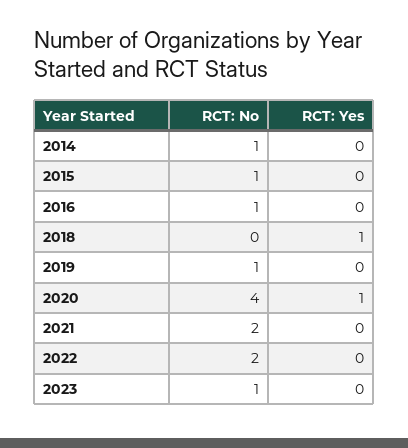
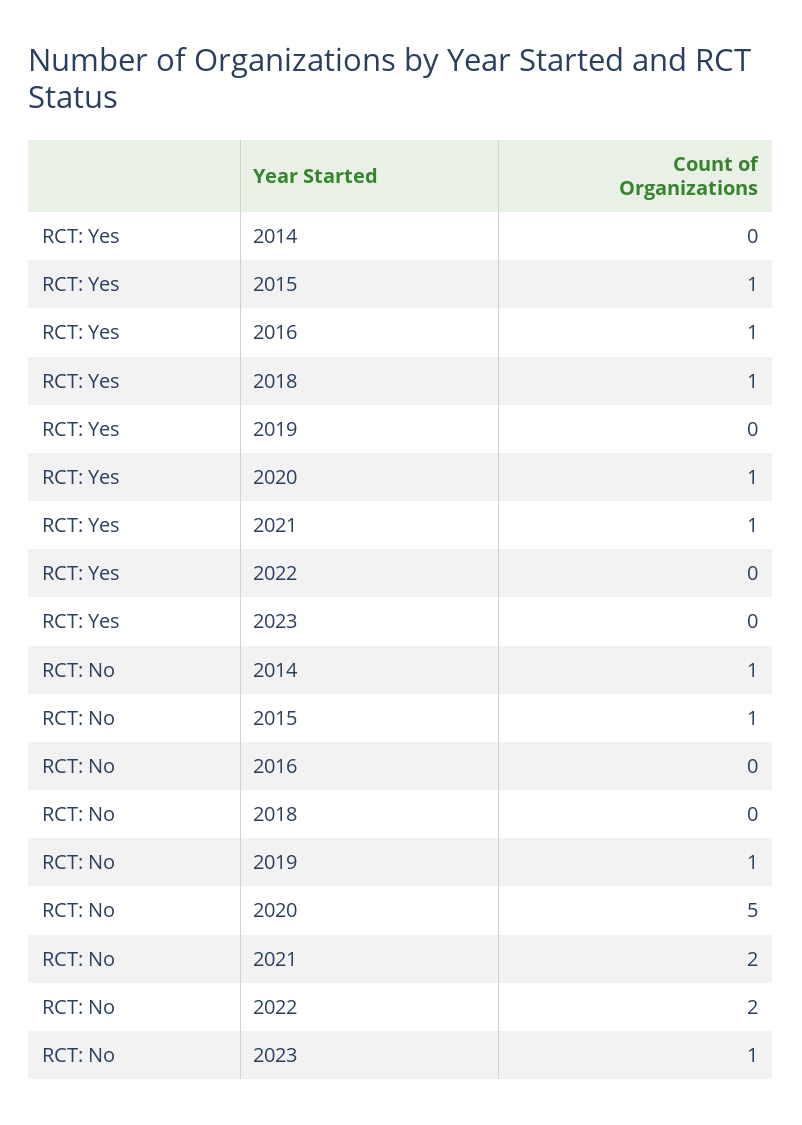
  {
    "RCT: No": {
      "2014": 1,
      "2015": 1,
-     "2016": 1,
+     "2016": 0,
      "2018": 0,
      "2019": 1,
-     "2020": 4,
+     "2020": 5,
      "2021": 2,
      "2022": 2,
      "2023": 1
    },
    "RCT: Yes": {
      "2014": 0,
-     "2015": 0,
+     "2015": 1,
-     "2016": 0,
+     "2016": 1,
      "2018": 1,
      "2019": 0,
      "2020": 1,
-     "2021": 0,
+     "2021": 1,
      "2022": 0,
      "2023": 0
    }
  }

